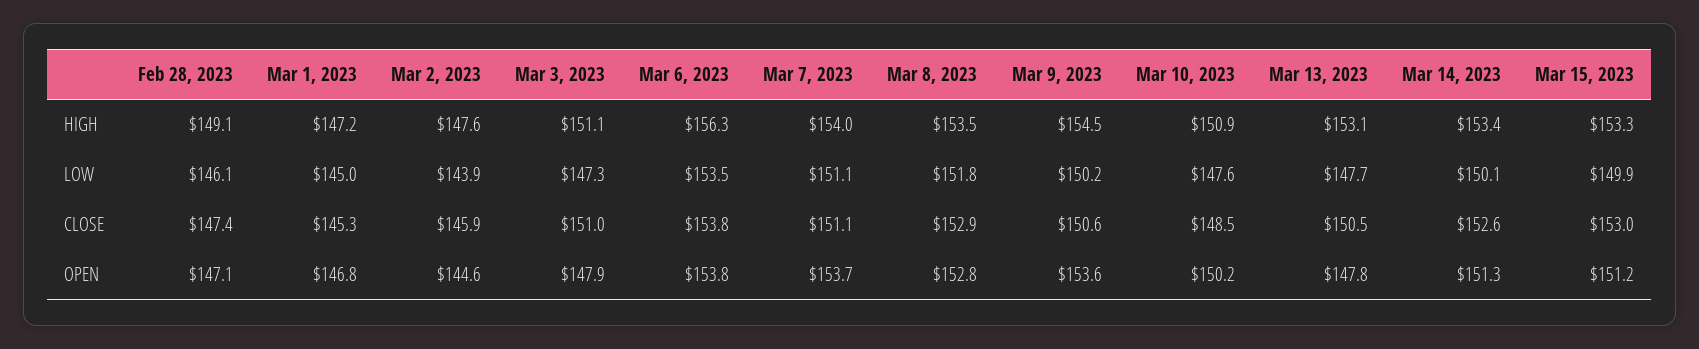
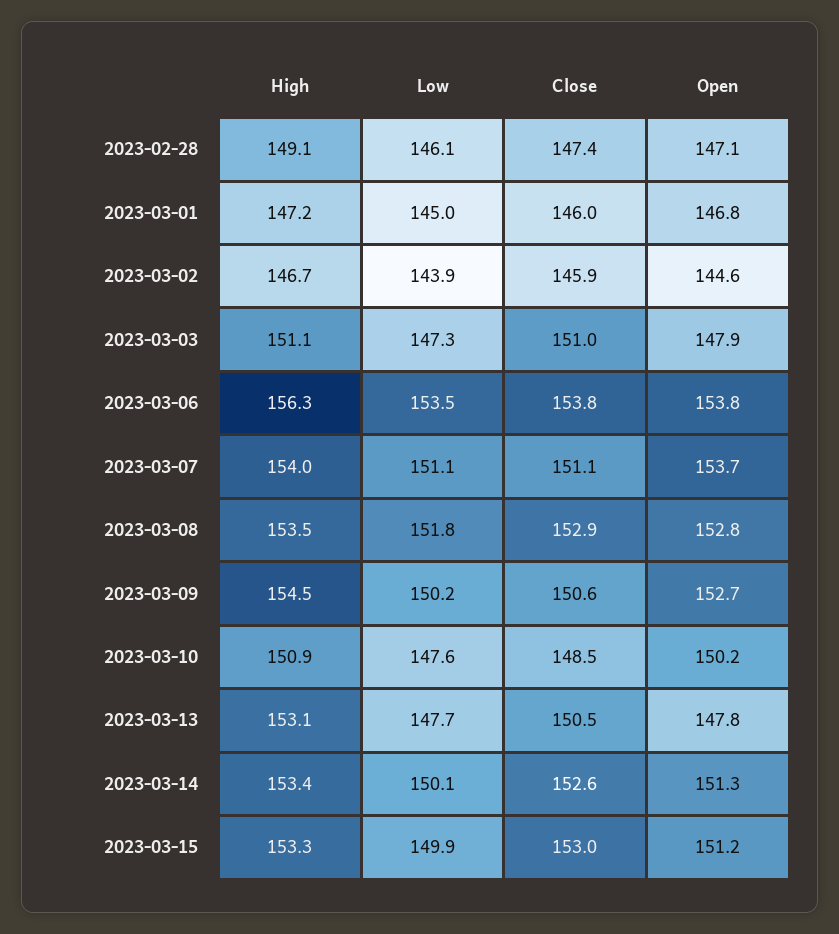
  {
    "Feb 28, 2023": {
      "HIGH": 149.1,
      "LOW": 146.1,
      "CLOSE": 147.4,
      "OPEN": 147.1
    },
    "Mar 1, 2023": {
      "HIGH": 147.2,
      "LOW": 145,
-     "CLOSE": 145.3,
+     "CLOSE": 146,
      "OPEN": 146.8
    },
    "Mar 2, 2023": {
-     "HIGH": 147.6,
+     "HIGH": 146.7,
      "LOW": 143.9,
      "CLOSE": 145.9,
      "OPEN": 144.6
    },
    "Mar 3, 2023": {
      "HIGH": 151.1,
      "LOW": 147.3,
      "CLOSE": 151,
      "OPEN": 147.9
    },
    "Mar 6, 2023": {
      "HIGH": 156.3,
      "LOW": 153.5,
      "CLOSE": 153.8,
      "OPEN": 153.8
    },
    "Mar 7, 2023": {
      "HIGH": 154,
      "LOW": 151.1,
      "CLOSE": 151.1,
      "OPEN": 153.7
    },
    "Mar 8, 2023": {
      "HIGH": 153.5,
      "LOW": 151.8,
      "CLOSE": 152.9,
      "OPEN": 152.8
    },
    "Mar 9, 2023": {
      "HIGH": 154.5,
      "LOW": 150.2,
      "CLOSE": 150.6,
-     "OPEN": 153.6
+     "OPEN": 152.7
    },
    "Mar 10, 2023": {
      "HIGH": 150.9,
      "LOW": 147.6,
      "CLOSE": 148.5,
      "OPEN": 150.2
    },
    "Mar 13, 2023": {
      "HIGH": 153.1,
      "LOW": 147.7,
      "CLOSE": 150.5,
      "OPEN": 147.8
    },
    "Mar 14, 2023": {
      "HIGH": 153.4,
      "LOW": 150.1,
      "CLOSE": 152.6,
      "OPEN": 151.3
    },
    "Mar 15, 2023": {
      "HIGH": 153.3,
      "LOW": 149.9,
      "CLOSE": 153,
      "OPEN": 151.2
    }
  }

